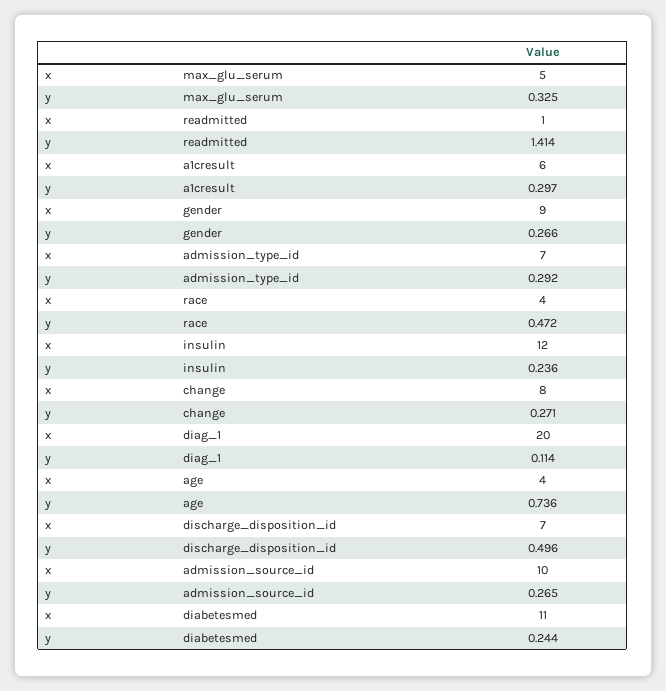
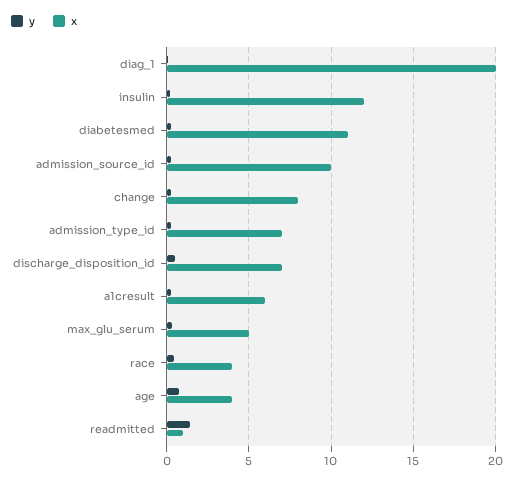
  {
    "x": {
      "max_glu_serum": 5,
      "readmitted": 1,
      "a1cresult": 6,
-     "gender": 9,
      "admission_type_id": 7,
      "race": 4,
      "insulin": 12,
      "change": 8,
      "diag_1": 20,
      "age": 4,
      "discharge_disposition_id": 7,
      "admission_source_id": 10,
      "diabetesmed": 11
    },
    "y": {
      "max_glu_serum": 0.325,
      "readmitted": 1.414,
      "a1cresult": 0.297,
-     "gender": 0.266,
      "admission_type_id": 0.292,
      "race": 0.472,
      "insulin": 0.236,
      "change": 0.271,
      "diag_1": 0.114,
      "age": 0.736,
      "discharge_disposition_id": 0.496,
      "admission_source_id": 0.265,
      "diabetesmed": 0.244
    }
  }

